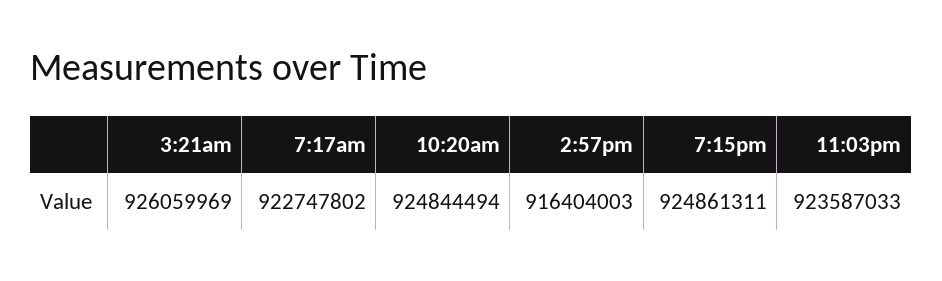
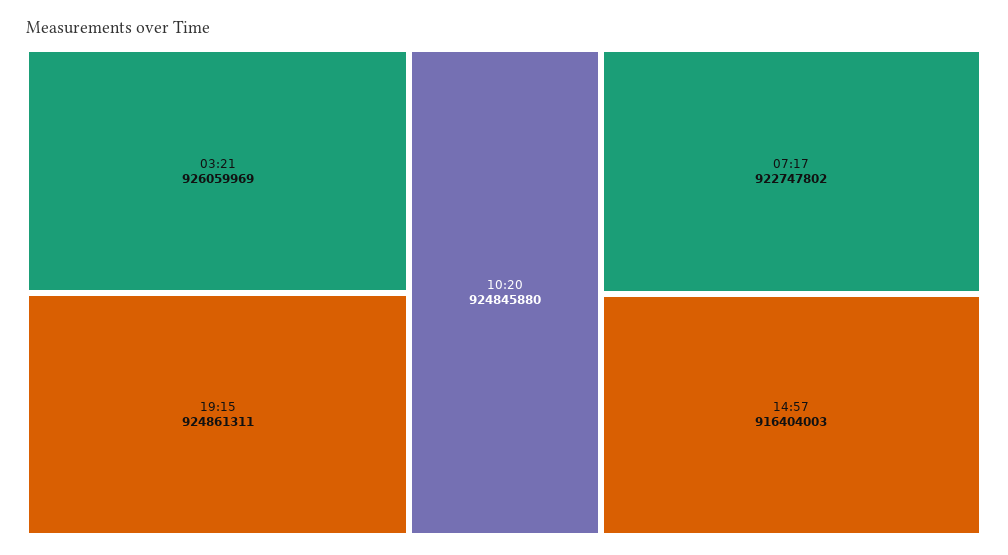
  {
    "3:21am": 926059969,
    "7:17am": 922747802,
-   "10:20am": 924844494,
+   "10:20am": 924845880,
    "2:57pm": 916404003,
-   "7:15pm": 924861311,
+   "7:15pm": 924861311
-   "11:03pm": 923587033
  }

